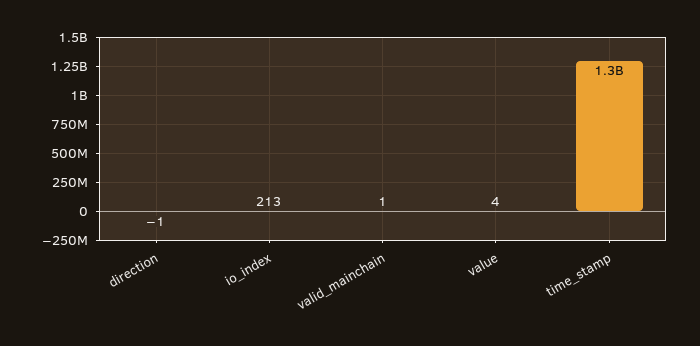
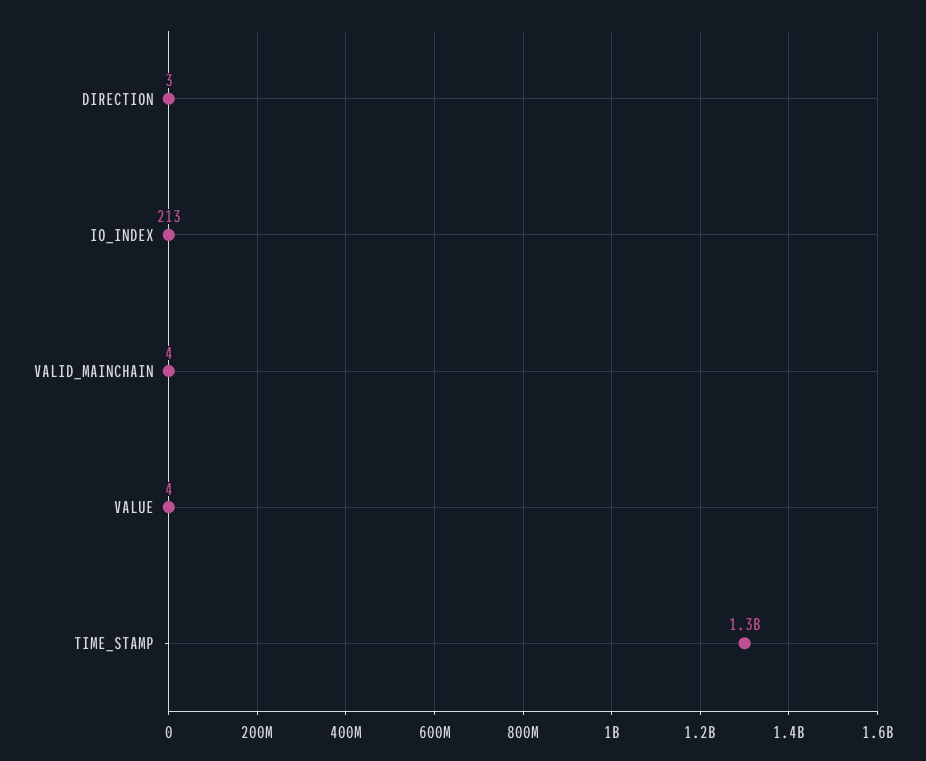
  {
-   "direction": -1,
+   "direction": 3,
    "io_index": 213,
-   "valid_mainchain": 1,
+   "valid_mainchain": 4,
    "value": 4,
    "time_stamp": 1300000000
  }

